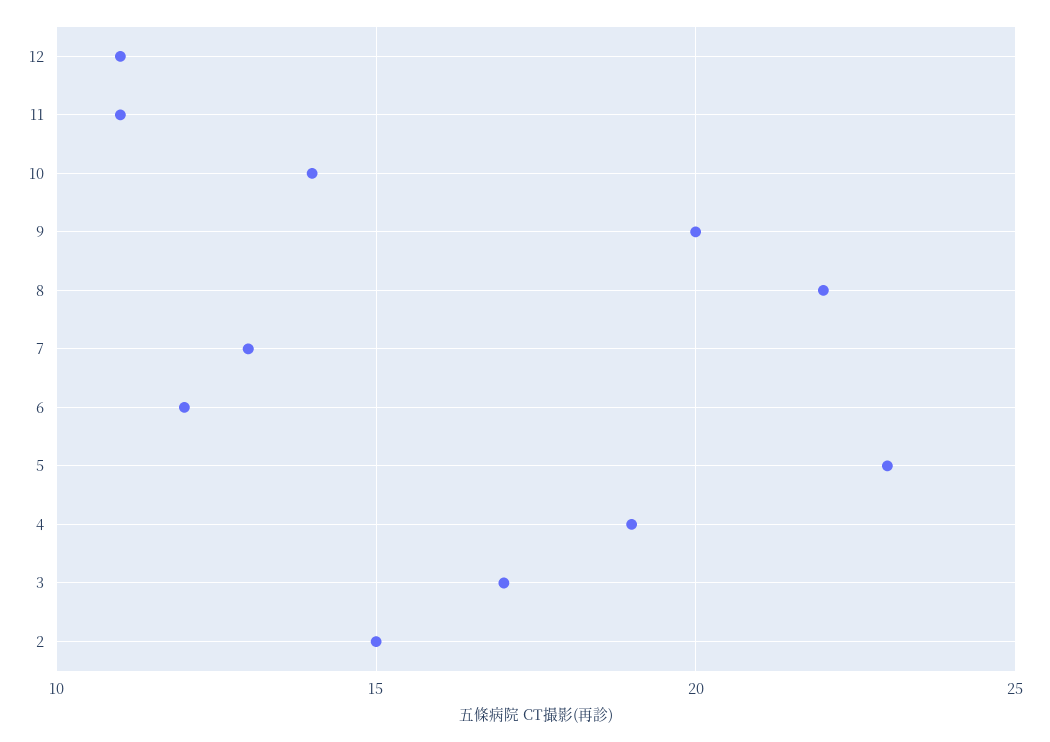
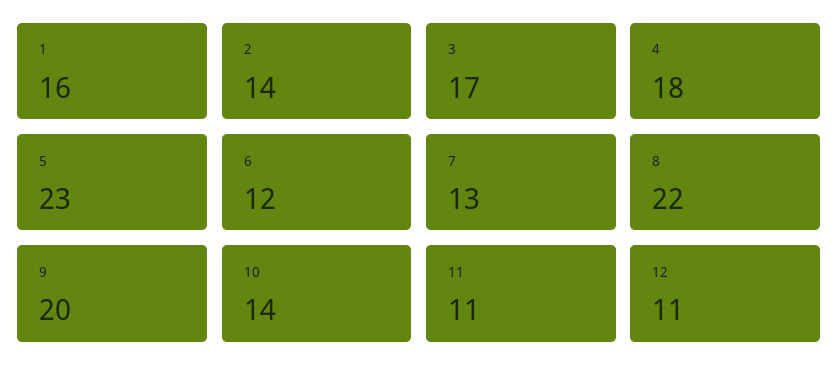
  {
    "12": 11,
    "11": 11,
    "10": 14,
    "9": 20,
    "8": 22,
    "7": 13,
    "6": 12,
    "5": 23,
-   "4": 19,
+   "4": 18,
    "3": 17,
-   "2": 15
+   "2": 14,
+   "1": 16
  }

